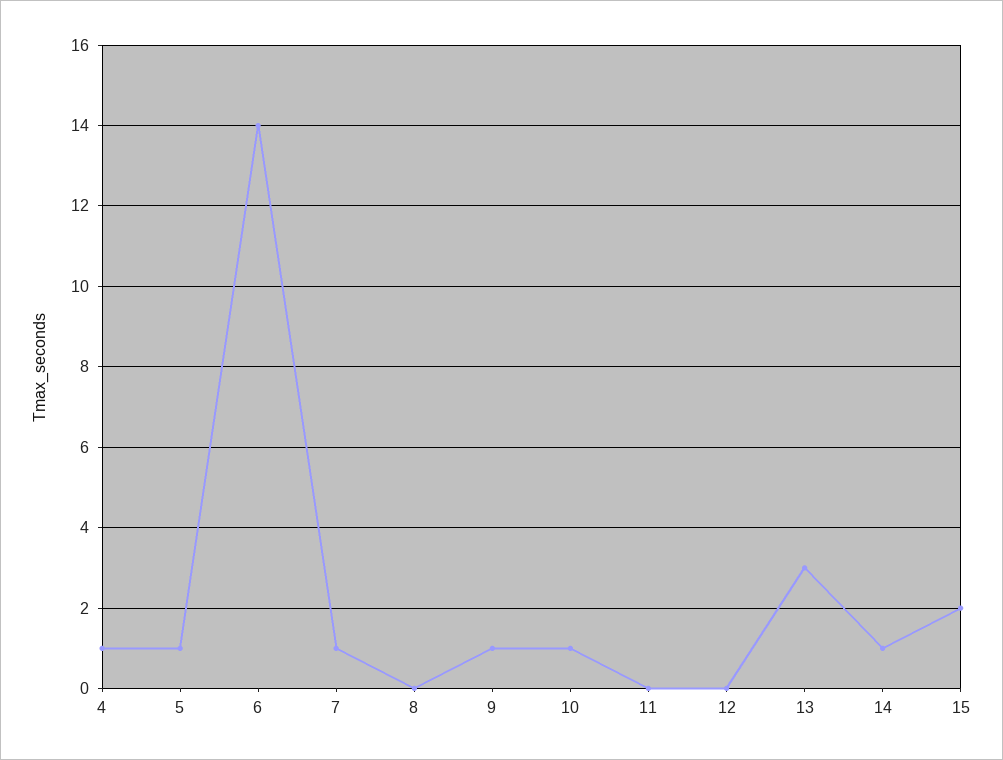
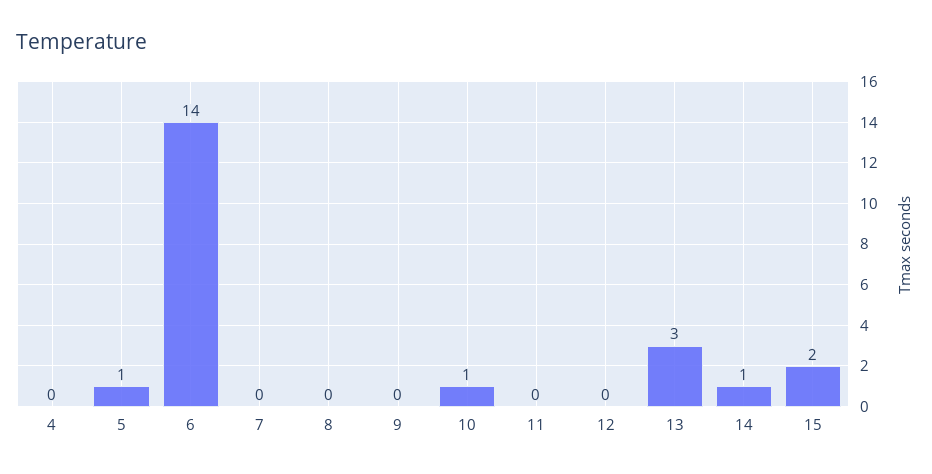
  {
-   "4": 1,
+   "4": 0,
    "5": 1,
    "6": 14,
-   "7": 1,
+   "7": 0,
    "8": 0,
-   "9": 1,
+   "9": 0,
    "10": 1,
    "11": 0,
    "12": 0,
    "13": 3,
    "14": 1,
    "15": 2
  }

